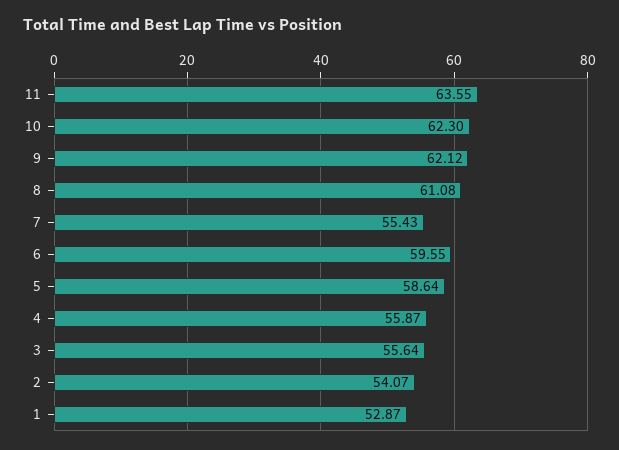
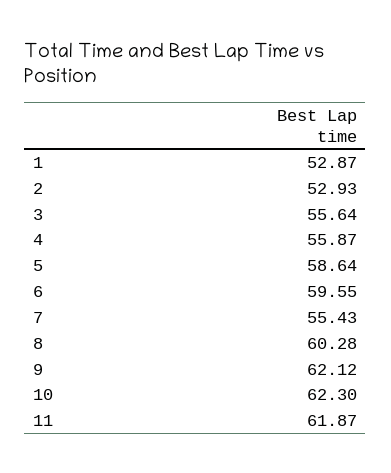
  {
-   "11": 63.55,
+   "11": 61.87,
    "10": 62.3,
    "9": 62.12,
-   "8": 61.08,
+   "8": 60.28,
    "7": 55.43,
    "6": 59.55,
    "5": 58.64,
    "4": 55.87,
    "3": 55.64,
-   "2": 54.07,
+   "2": 52.93,
    "1": 52.87
  }

